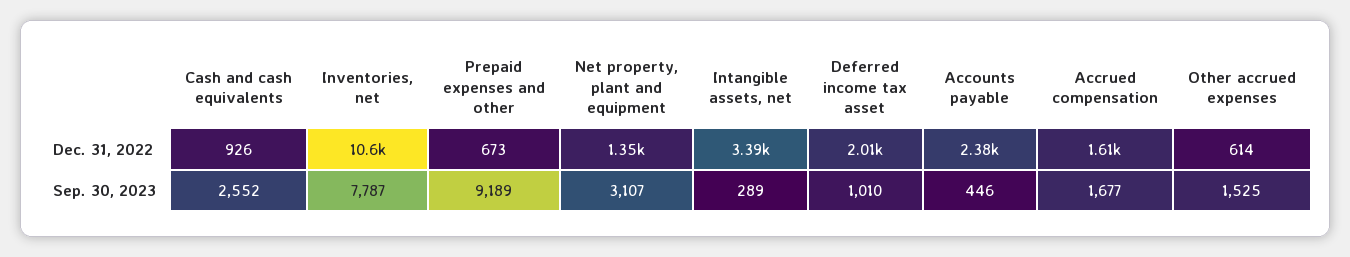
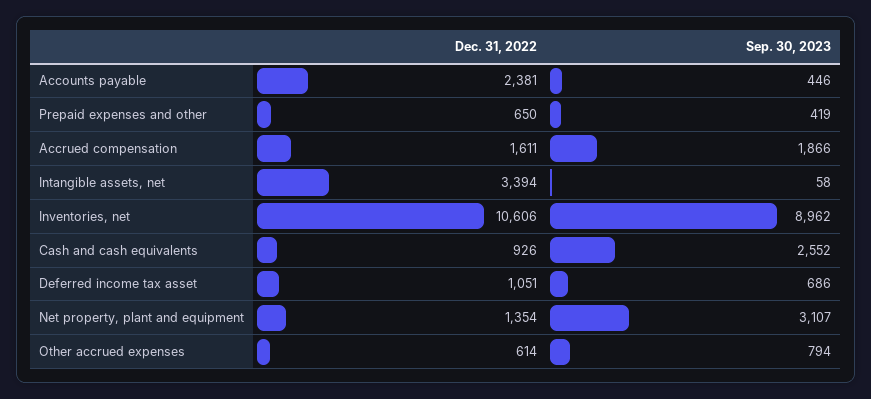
  {
    "Cash and cash equivalents": {
      "Dec. 31, 2022": 926,
      "Sep. 30, 2023": 2552
    },
    "Inventories, net": {
      "Dec. 31, 2022": 10606,
-     "Sep. 30, 2023": 7787
+     "Sep. 30, 2023": 8962
    },
    "Prepaid expenses and other": {
-     "Dec. 31, 2022": 673,
+     "Dec. 31, 2022": 650,
-     "Sep. 30, 2023": 9189
+     "Sep. 30, 2023": 419
    },
    "Net property, plant and equipment": {
      "Dec. 31, 2022": 1354,
      "Sep. 30, 2023": 3107
    },
    "Intangible assets, net": {
      "Dec. 31, 2022": 3394,
-     "Sep. 30, 2023": 289
+     "Sep. 30, 2023": 58
    },
    "Deferred income tax asset": {
-     "Dec. 31, 2022": 2010,
+     "Dec. 31, 2022": 1051,
-     "Sep. 30, 2023": 1010
+     "Sep. 30, 2023": 686
    },
    "Accounts payable": {
      "Dec. 31, 2022": 2381,
      "Sep. 30, 2023": 446
    },
    "Accrued compensation": {
      "Dec. 31, 2022": 1611,
-     "Sep. 30, 2023": 1677
+     "Sep. 30, 2023": 1866
    },
    "Other accrued expenses": {
      "Dec. 31, 2022": 614,
-     "Sep. 30, 2023": 1525
+     "Sep. 30, 2023": 794
    }
  }

